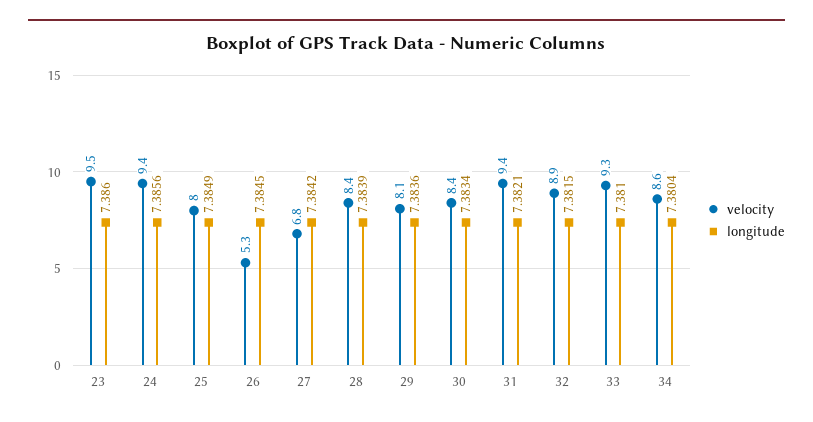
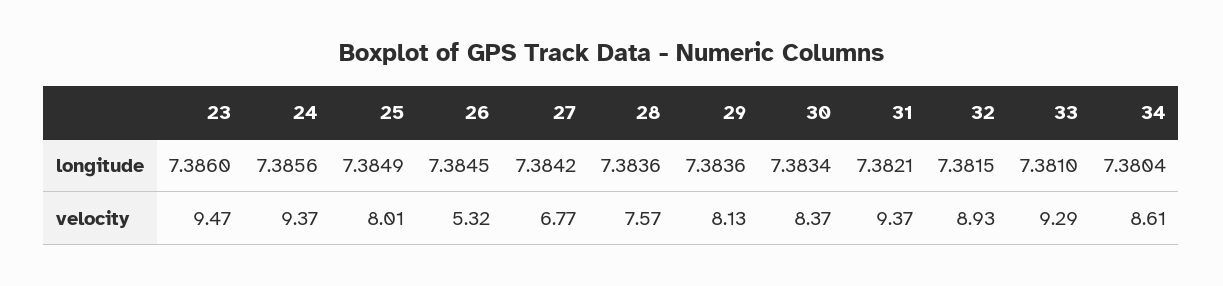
  {
    "velocity": {
      "23": 9.47,
      "24": 9.37,
      "25": 8.01,
      "26": 5.32,
      "27": 6.77,
-     "28": 8.4,
+     "28": 7.57,
      "29": 8.13,
      "30": 8.37,
      "31": 9.37,
      "32": 8.93,
      "33": 9.29,
      "34": 8.61
    },
    "longitude": {
      "23": 7.386,
      "24": 7.3856,
      "25": 7.3849,
      "26": 7.3845,
      "27": 7.3842,
-     "28": 7.3839,
+     "28": 7.3836,
      "29": 7.3836,
      "30": 7.3834,
      "31": 7.3821,
      "32": 7.3815,
      "33": 7.381,
      "34": 7.3804
    }
  }

